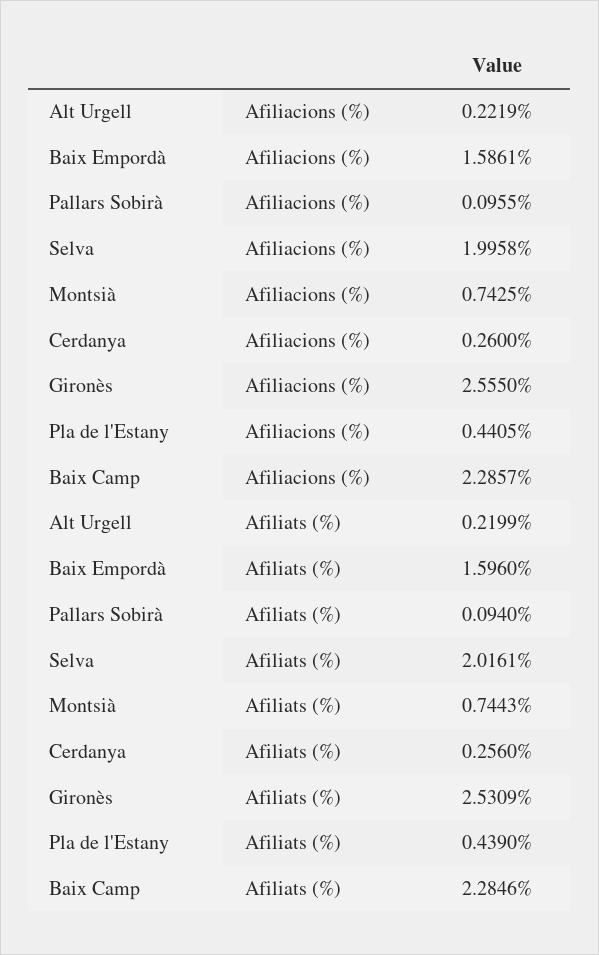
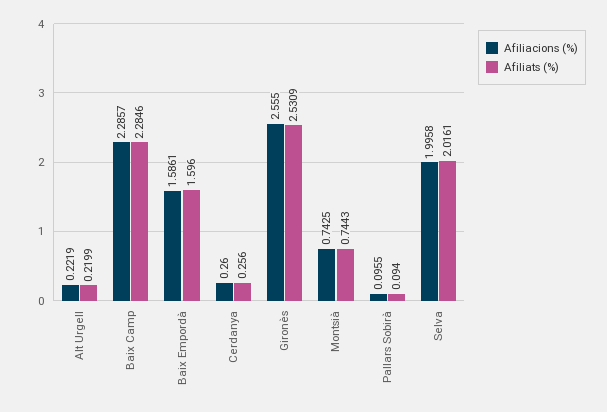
  {
    "Afiliacions (%)": {
      "Alt Urgell": 0.2219,
      "Baix Empordà": 1.5861,
      "Pallars Sobirà": 0.0955,
      "Selva": 1.9958,
      "Montsià": 0.7425,
      "Cerdanya": 0.26,
      "Gironès": 2.555,
-     "Pla de l'Estany": 0.4405,
      "Baix Camp": 2.2857
    },
    "Afiliats (%)": {
      "Alt Urgell": 0.2199,
      "Baix Empordà": 1.596,
      "Pallars Sobirà": 0.094,
      "Selva": 2.0161,
      "Montsià": 0.7443,
      "Cerdanya": 0.256,
      "Gironès": 2.5309,
-     "Pla de l'Estany": 0.439,
      "Baix Camp": 2.2846
    }
  }

